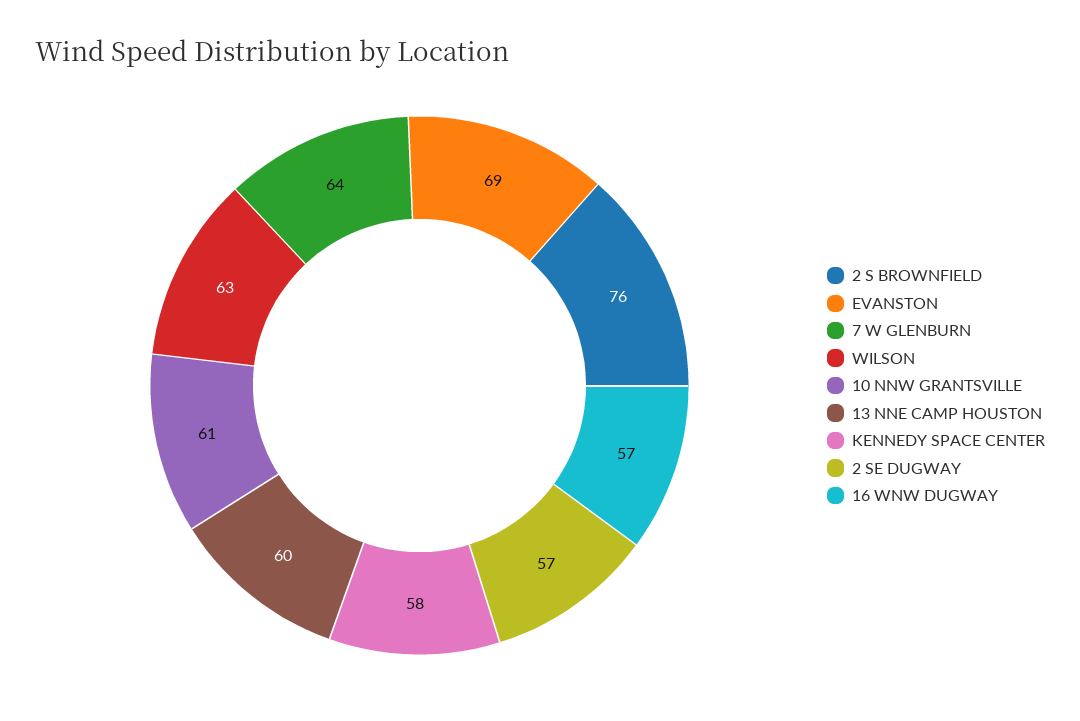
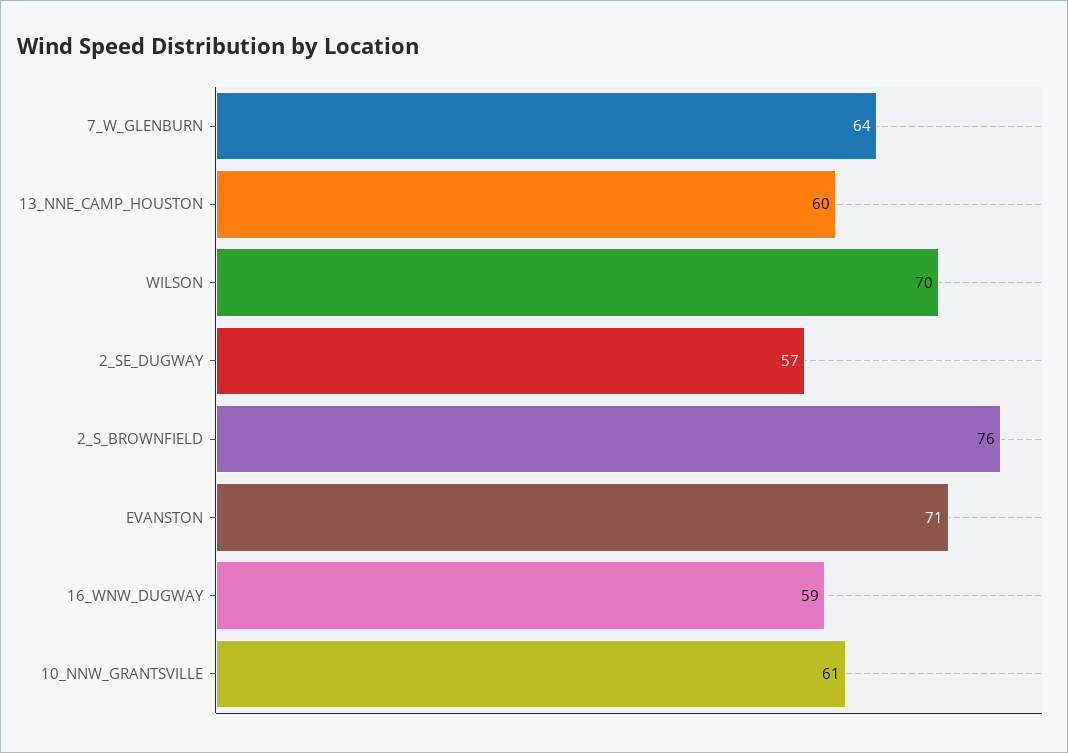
  {
    "2 S BROWNFIELD": 76,
-   "EVANSTON": 69,
+   "EVANSTON": 71,
    "7 W GLENBURN": 64,
-   "WILSON": 63,
+   "WILSON": 70,
    "10 NNW GRANTSVILLE": 61,
    "13 NNE CAMP HOUSTON": 60,
-   "KENNEDY SPACE CENTER": 58,
    "2 SE DUGWAY": 57,
-   "16 WNW DUGWAY": 57
+   "16 WNW DUGWAY": 59
  }

